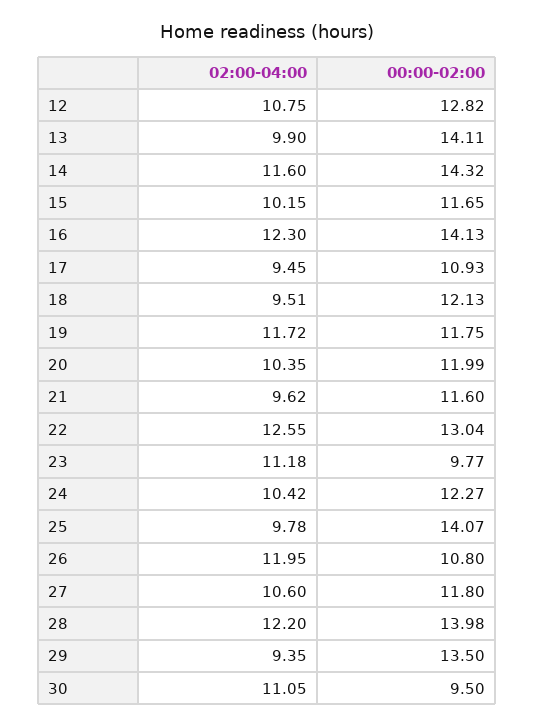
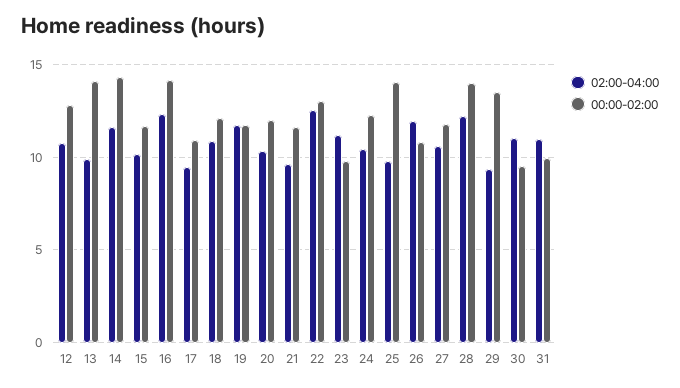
  {
    "02:00-04:00": {
      "12": 10.75,
      "13": 9.9,
      "14": 11.6,
      "15": 10.15,
      "16": 12.3,
      "17": 9.45,
-     "18": 9.51,
+     "18": 11,
      "19": 11.72,
      "20": 10.35,
      "21": 9.62,
      "22": 12.55,
      "23": 11.18,
      "24": 10.42,
      "25": 9.78,
      "26": 11.95,
      "27": 10.6,
      "28": 12.2,
      "29": 9.35,
-     "30": 11.05
+     "30": 11.05,
+     "31": 11
    },
    "00:00-02:00": {
      "12": 12.82,
      "13": 14.11,
      "14": 14.32,
      "15": 11.65,
      "16": 14.13,
      "17": 10.93,
      "18": 12.13,
      "19": 11.75,
      "20": 11.99,
      "21": 11.6,
      "22": 13.04,
      "23": 9.77,
      "24": 12.27,
      "25": 14.07,
      "26": 10.8,
      "27": 11.8,
      "28": 13.98,
      "29": 13.5,
-     "30": 9.5
+     "30": 9.5,
+     "31": 10
    }
  }

